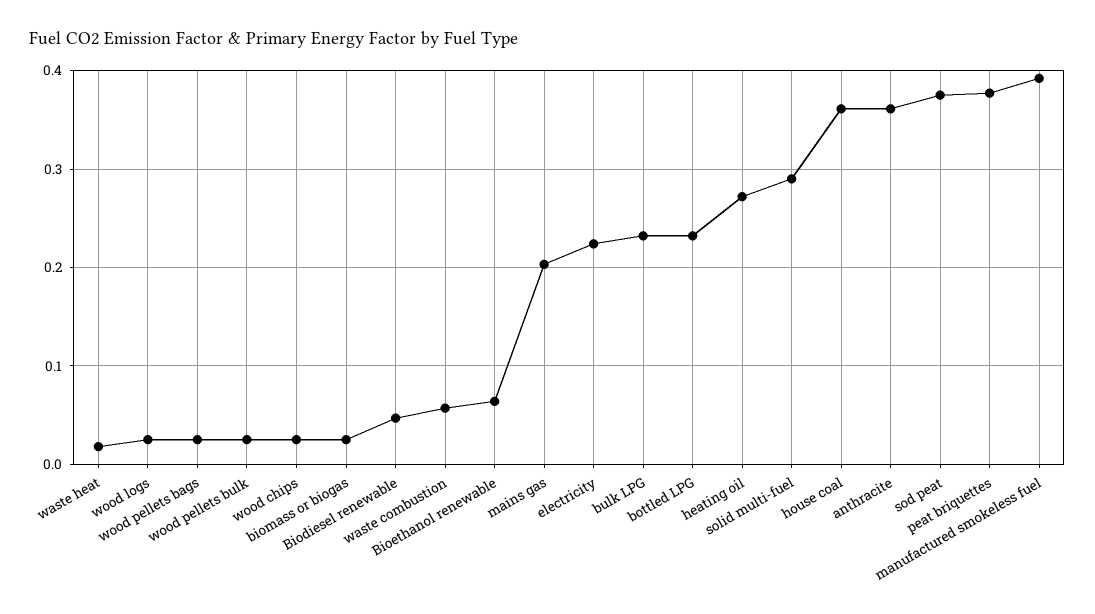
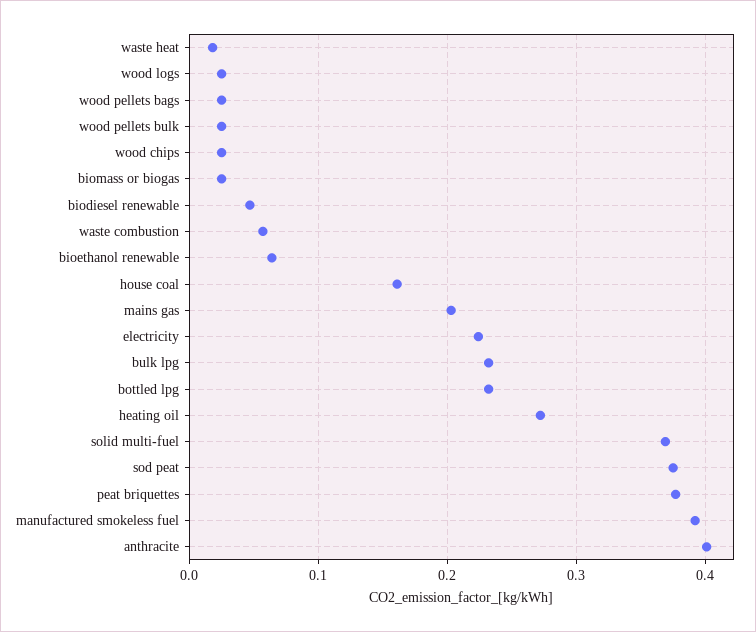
  {
    "waste heat": 0.02,
    "wood logs": 0.03,
    "wood pellets bags": 0.03,
    "wood pellets bulk": 0.03,
    "wood chips": 0.03,
    "biomass or biogas": 0.03,
    "Biodiesel renewable": 0.05,
    "waste combustion": 0.06,
    "Bioethanol renewable": 0.06,
    "mains gas": 0.2,
    "electricity": 0.22,
    "bulk LPG": 0.23,
    "bottled LPG": 0.23,
    "heating oil": 0.27,
-   "solid multi-fuel": 0.29,
+   "solid multi-fuel": 0.37,
-   "house coal": 0.36,
+   "house coal": 0.16,
-   "anthracite": 0.36,
+   "anthracite": 0.4,
    "sod peat": 0.38,
    "peat briquettes": 0.38,
    "manufactured smokeless fuel": 0.39
  }

